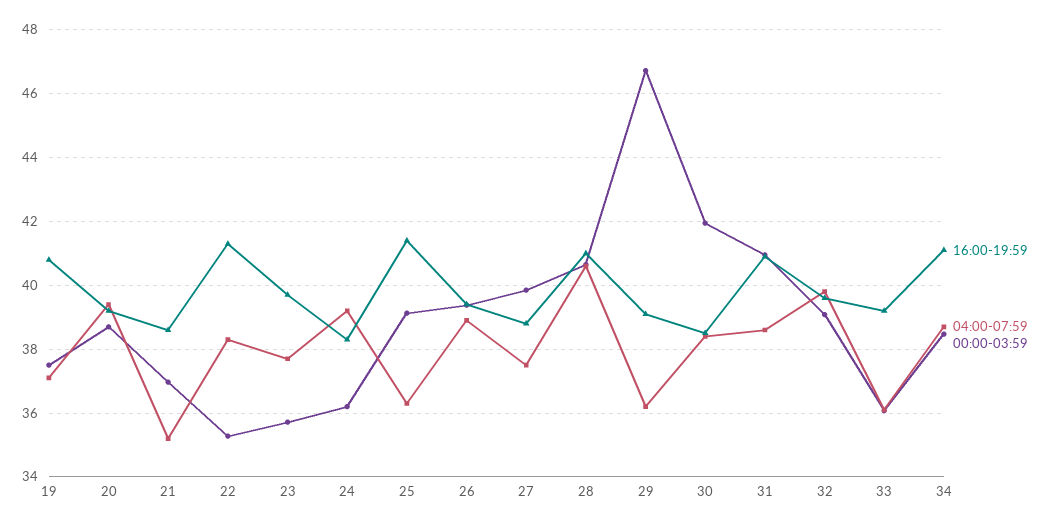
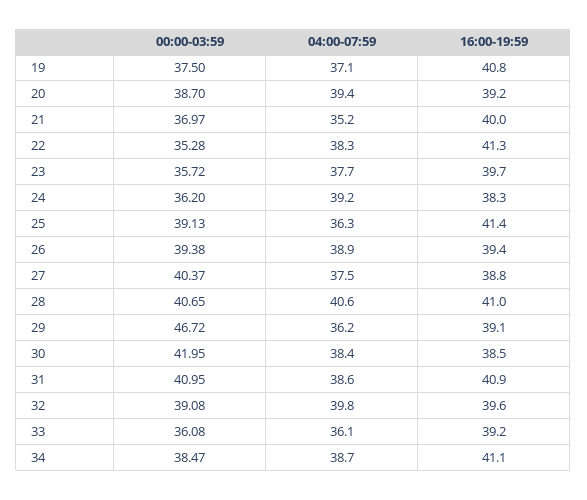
  {
    "16:00-19:59": {
      "19": 40.8,
      "20": 39.2,
-     "21": 38.6,
+     "21": 40,
      "22": 41.3,
      "23": 39.7,
      "24": 38.3,
      "25": 41.4,
      "26": 39.4,
      "27": 38.8,
      "28": 41,
      "29": 39.1,
      "30": 38.5,
      "31": 40.9,
      "32": 39.6,
      "33": 39.2,
      "34": 41.1
    },
    "04:00-07:59": {
      "19": 37.1,
      "20": 39.4,
      "21": 35.2,
      "22": 38.3,
      "23": 37.7,
      "24": 39.2,
      "25": 36.3,
      "26": 38.9,
      "27": 37.5,
      "28": 40.6,
      "29": 36.2,
      "30": 38.4,
      "31": 38.6,
      "32": 39.8,
      "33": 36.1,
      "34": 38.7
    },
    "00:00-03:59": {
      "19": 37.5,
      "20": 38.7,
      "21": 36.97,
      "22": 35.28,
      "23": 35.72,
      "24": 36.2,
      "25": 39.13,
      "26": 39.38,
-     "27": 39.8,
+     "27": 40.37,
      "28": 40.65,
      "29": 46.72,
      "30": 41.95,
      "31": 40.95,
      "32": 39.08,
      "33": 36.08,
      "34": 38.47
    }
  }

